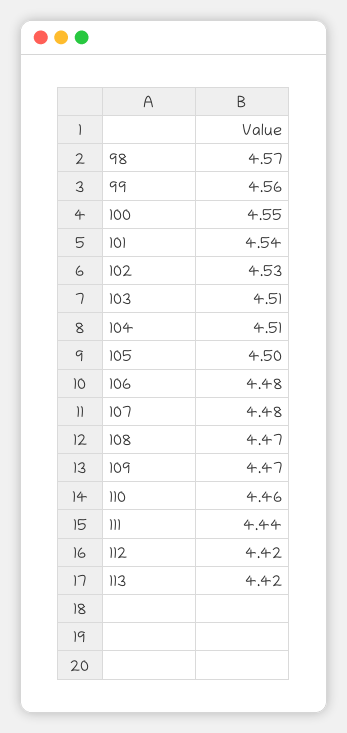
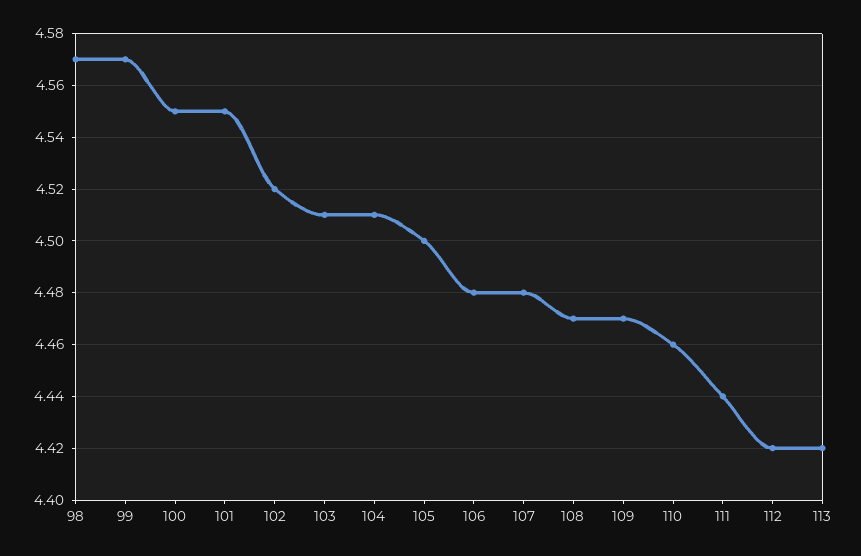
  {
    "98": 4.57,
-   "99": 4.56,
+   "99": 4.57,
    "100": 4.55,
-   "101": 4.54,
+   "101": 4.55,
-   "102": 4.53,
+   "102": 4.52,
    "103": 4.51,
    "104": 4.51,
    "105": 4.5,
    "106": 4.48,
    "107": 4.48,
    "108": 4.47,
    "109": 4.47,
    "110": 4.46,
    "111": 4.44,
    "112": 4.42,
    "113": 4.42
  }

